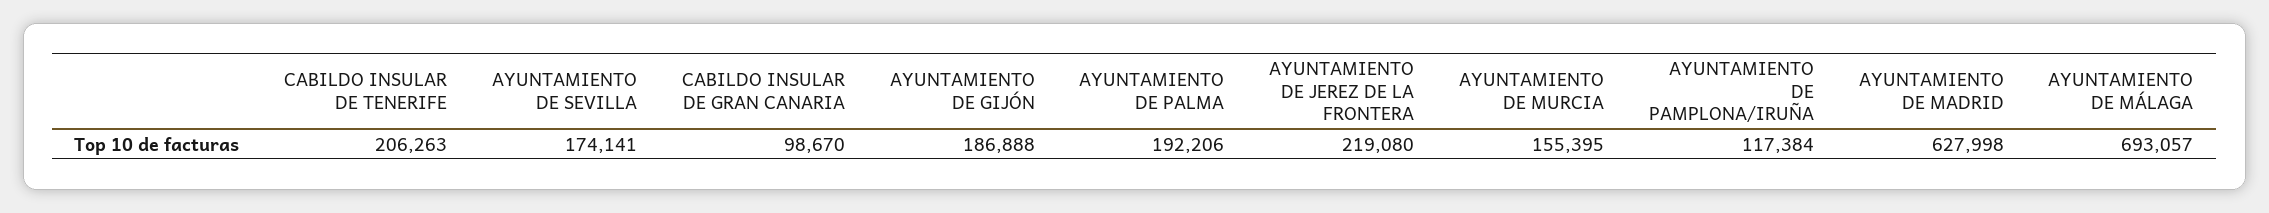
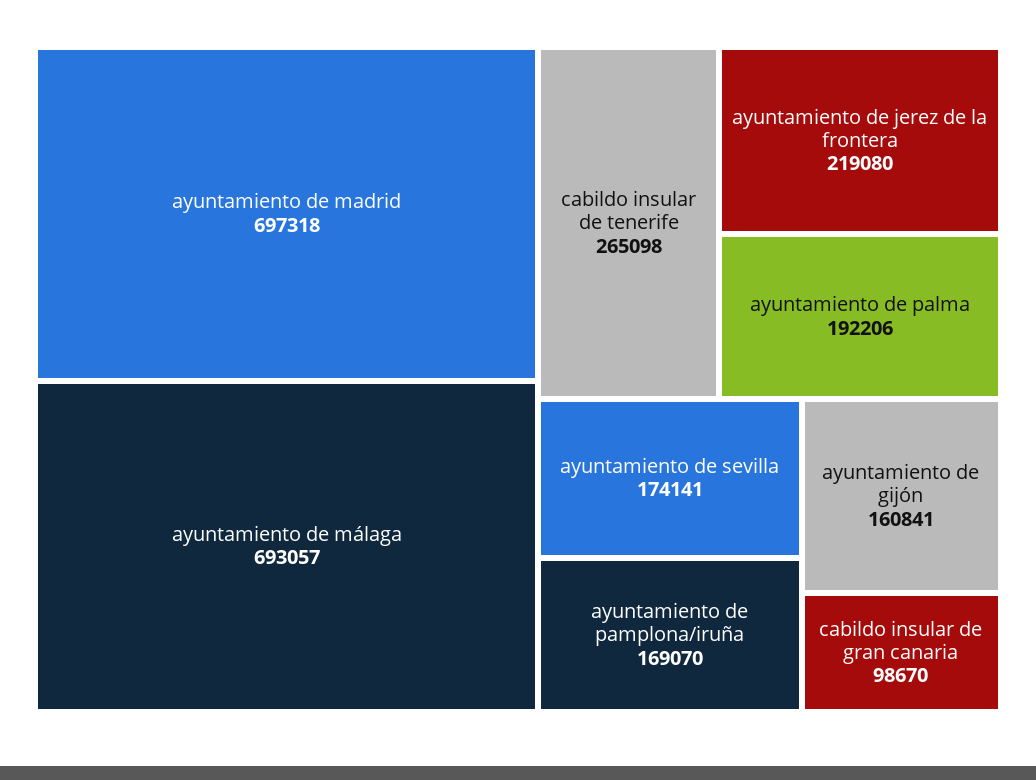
  {
-   "CABILDO INSULAR DE TENERIFE": 206263,
+   "CABILDO INSULAR DE TENERIFE": 265098,
    "AYUNTAMIENTO DE SEVILLA": 174141,
    "CABILDO INSULAR DE GRAN CANARIA": 98670,
-   "AYUNTAMIENTO DE GIJÓN": 186888,
+   "AYUNTAMIENTO DE GIJÓN": 160841,
    "AYUNTAMIENTO DE PALMA": 192206,
    "AYUNTAMIENTO DE JEREZ DE LA FRONTERA": 219080,
-   "AYUNTAMIENTO DE MURCIA": 155395,
-   "AYUNTAMIENTO DE PAMPLONA/IRUÑA": 117384,
+   "AYUNTAMIENTO DE PAMPLONA/IRUÑA": 169070,
-   "AYUNTAMIENTO DE MADRID": 627998,
+   "AYUNTAMIENTO DE MADRID": 697318,
    "AYUNTAMIENTO DE MÁLAGA": 693057
  }

